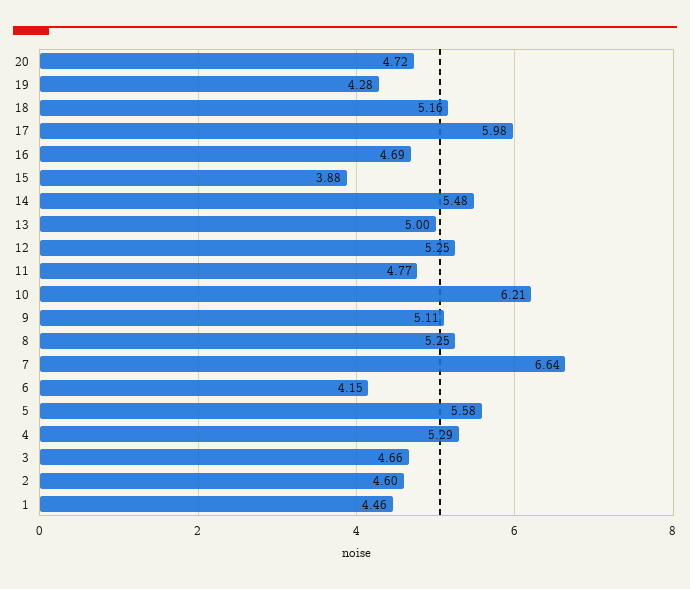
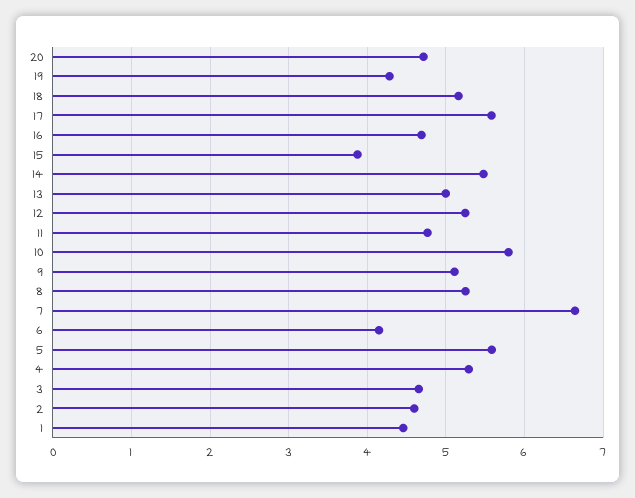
  {
    "20": 4.72,
    "19": 4.28,
    "18": 5.16,
-   "17": 5.98,
+   "17": 5.6,
    "16": 4.69,
    "15": 3.88,
    "14": 5.48,
    "13": 5,
    "12": 5.25,
    "11": 4.77,
-   "10": 6.21,
+   "10": 5.8,
    "9": 5.11,
    "8": 5.25,
    "7": 6.64,
    "6": 4.15,
    "5": 5.58,
    "4": 5.29,
    "3": 4.66,
    "2": 4.6,
    "1": 4.46
  }

